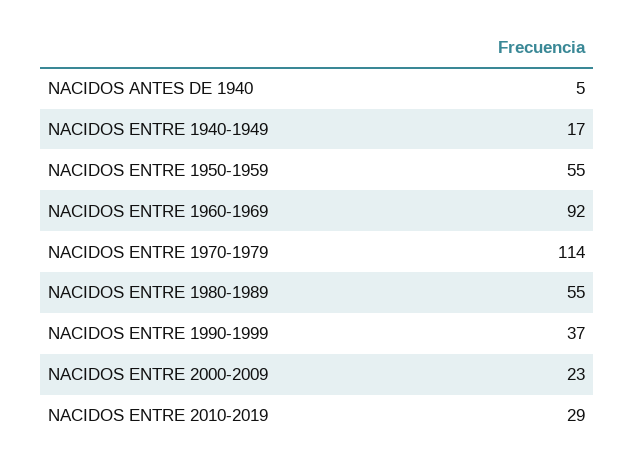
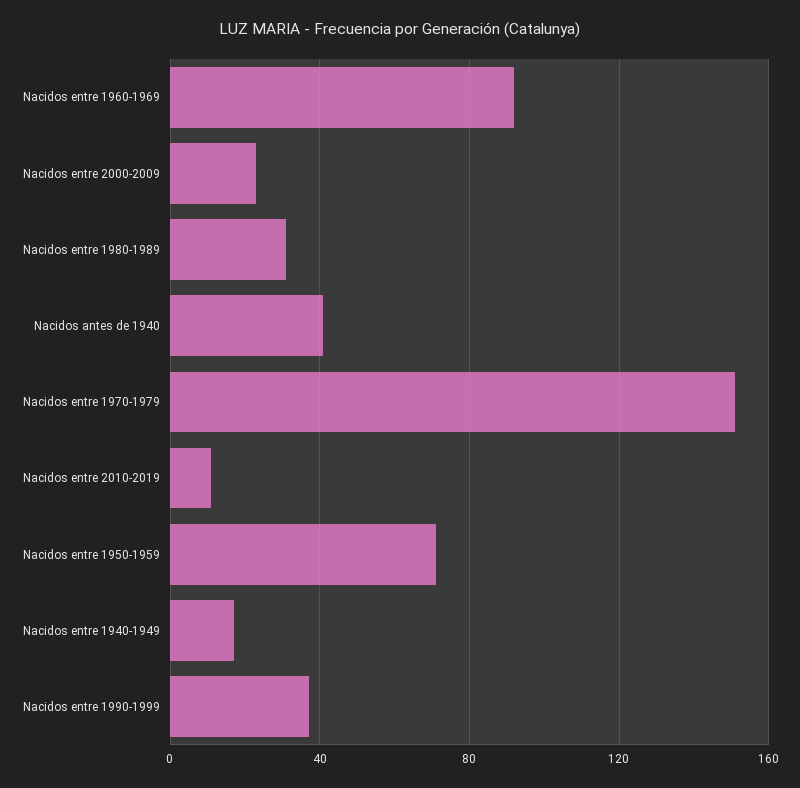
  {
-   "NACIDOS ANTES DE 1940": 5,
+   "NACIDOS ANTES DE 1940": 40,
    "NACIDOS ENTRE 1940-1949": 17,
-   "NACIDOS ENTRE 1950-1959": 55,
+   "NACIDOS ENTRE 1950-1959": 70,
    "NACIDOS ENTRE 1960-1969": 92,
-   "NACIDOS ENTRE 1970-1979": 114,
+   "NACIDOS ENTRE 1970-1979": 150,
-   "NACIDOS ENTRE 1980-1989": 55,
+   "NACIDOS ENTRE 1980-1989": 30,
    "NACIDOS ENTRE 1990-1999": 37,
    "NACIDOS ENTRE 2000-2009": 23,
-   "NACIDOS ENTRE 2010-2019": 29
+   "NACIDOS ENTRE 2010-2019": 10
  }

